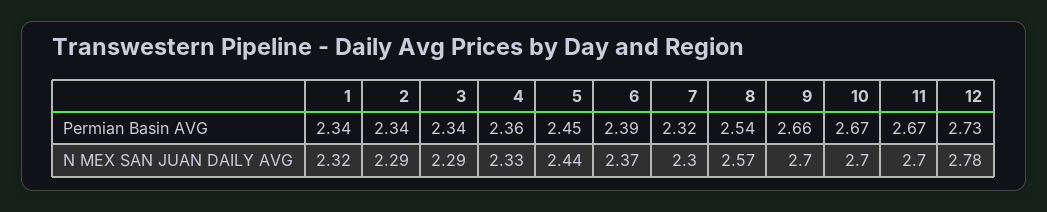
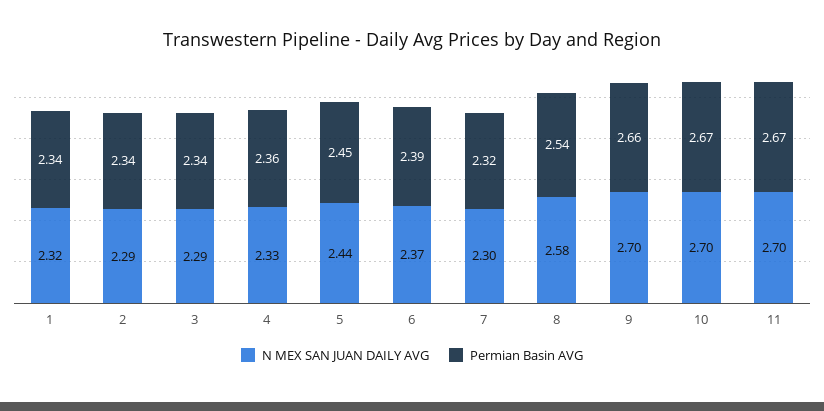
  {
    "Permian Basin AVG": {
      "1": 2.34,
      "2": 2.34,
      "3": 2.34,
      "4": 2.36,
      "5": 2.45,
      "6": 2.39,
      "7": 2.32,
      "8": 2.54,
      "9": 2.66,
      "10": 2.67,
-     "11": 2.67,
+     "11": 2.67
-     "12": 2.73
    },
    "N MEX SAN JUAN DAILY AVG": {
      "1": 2.32,
      "2": 2.29,
      "3": 2.29,
      "4": 2.33,
      "5": 2.44,
      "6": 2.37,
      "7": 2.3,
-     "8": 2.57,
+     "8": 2.58,
      "9": 2.7,
      "10": 2.7,
-     "11": 2.7,
+     "11": 2.7
-     "12": 2.78
    }
  }

